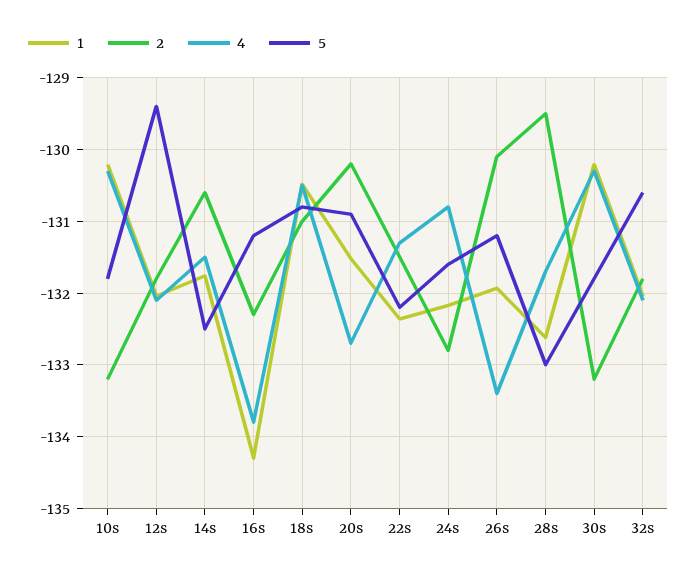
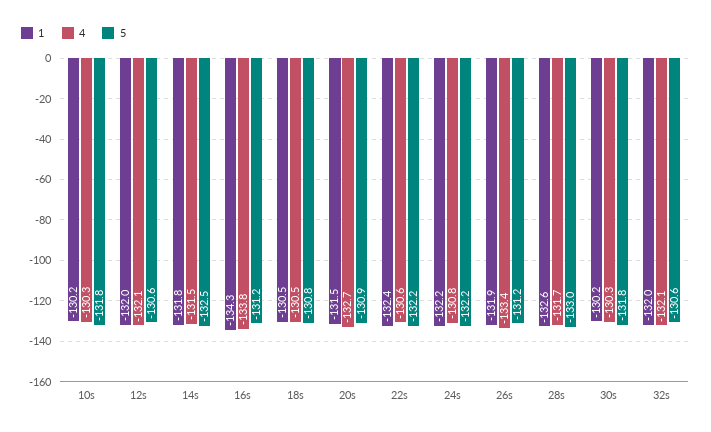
  {
    "1": {
      "10s": -130.2,
      "12s": -132,
      "14s": -131.8,
      "16s": -134.3,
      "18s": -130.5,
      "20s": -131.5,
      "22s": -132.4,
      "24s": -132.2,
      "26s": -131.9,
      "28s": -132.6,
      "30s": -130.2,
      "32s": -132
    },
-   "2": {
-     "10s": -133.2,
-     "12s": -131.8,
-     "14s": -130.6,
-     "16s": -132.3,
-     "18s": -131,
-     "20s": -130.2,
-     "22s": -131.5,
-     "24s": -132.8,
-     "26s": -130.1,
-     "28s": -129.5,
-     "30s": -133.2,
-     "32s": -131.8
-   },
    "4": {
      "10s": -130.3,
      "12s": -132.1,
      "14s": -131.5,
      "16s": -133.8,
      "18s": -130.5,
      "20s": -132.7,
-     "22s": -131.3,
+     "22s": -130.6,
      "24s": -130.8,
      "26s": -133.4,
      "28s": -131.7,
      "30s": -130.3,
      "32s": -132.1
    },
    "5": {
      "10s": -131.8,
-     "12s": -129.4,
+     "12s": -130.6,
      "14s": -132.5,
      "16s": -131.2,
      "18s": -130.8,
      "20s": -130.9,
      "22s": -132.2,
-     "24s": -131.6,
+     "24s": -132.2,
      "26s": -131.2,
      "28s": -133,
      "30s": -131.8,
      "32s": -130.6
    }
  }

